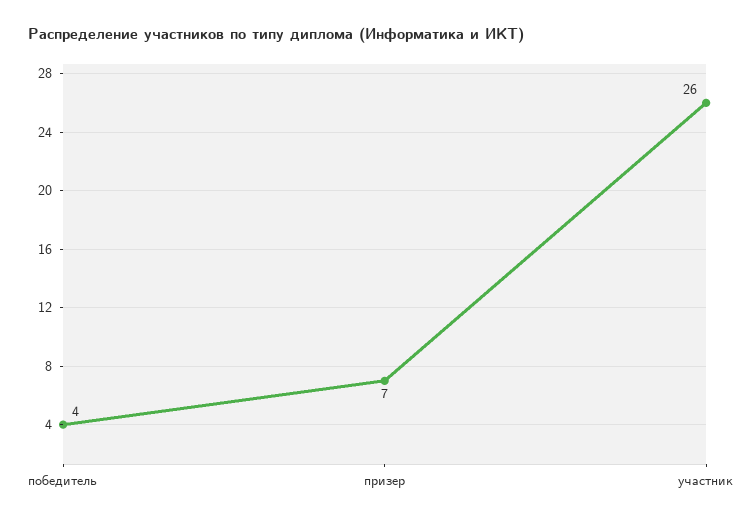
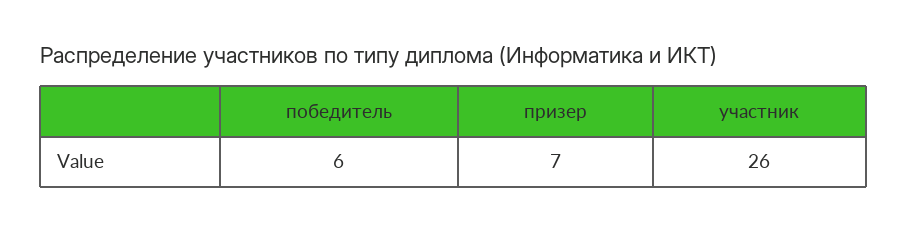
  {
-   "победитель": 4,
+   "победитель": 6,
    "призер": 7,
    "участник": 26
  }

